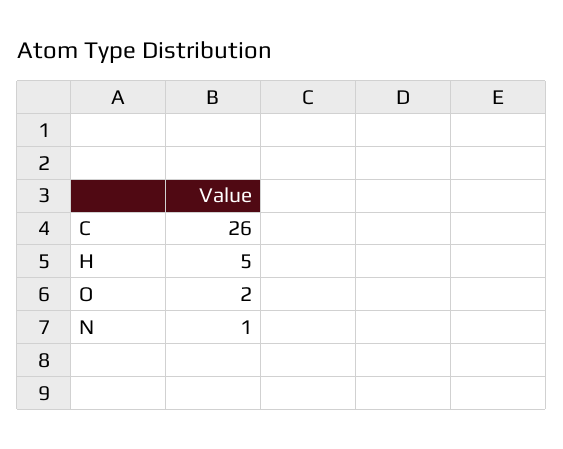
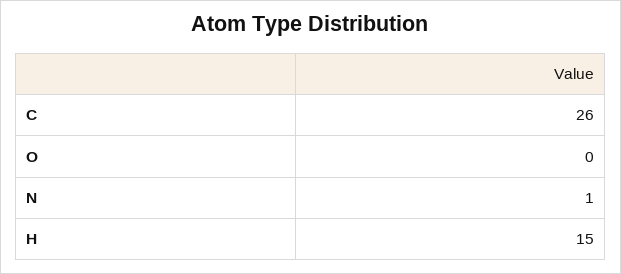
  {
    "C": 26,
-   "H": 5,
+   "H": 15,
-   "O": 2,
+   "O": 0,
    "N": 1
  }

